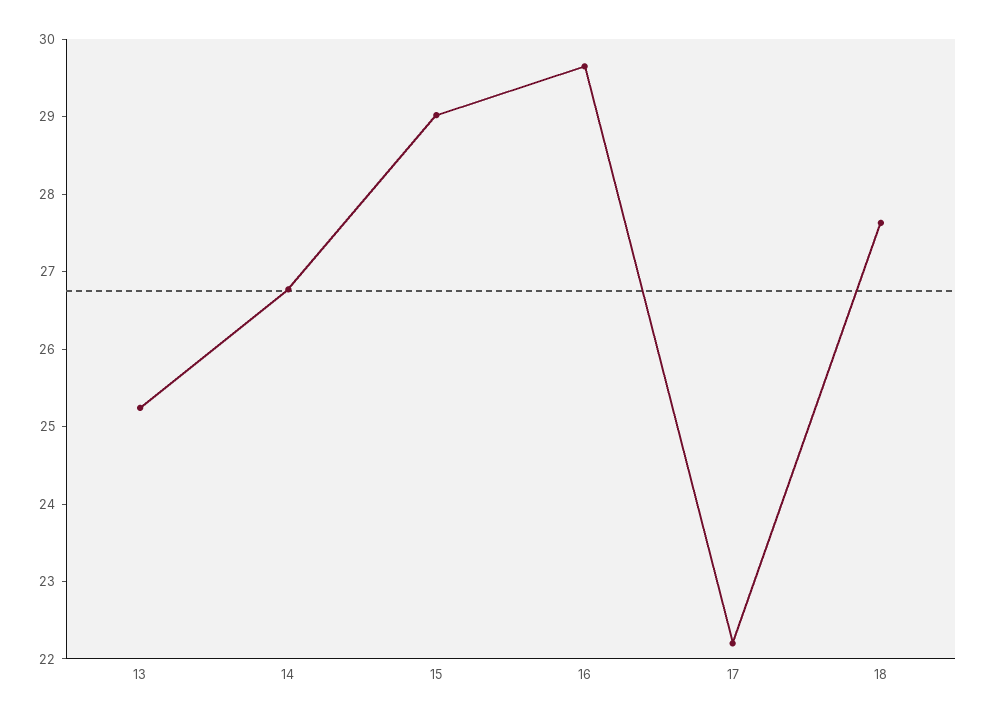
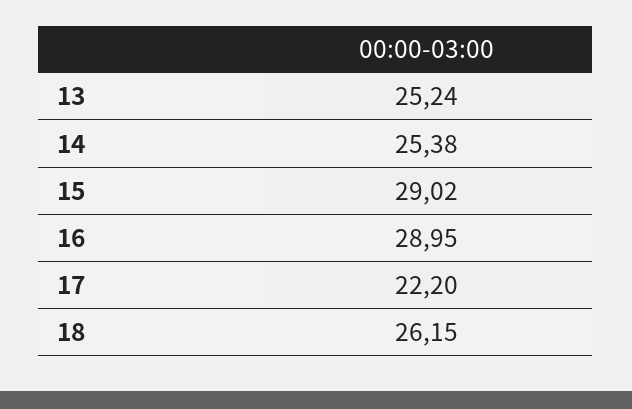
  {
    "13": 25.24,
-   "14": 26.8,
+   "14": 25.38,
    "15": 29.02,
-   "16": 29.6,
+   "16": 28.95,
    "17": 22.2,
-   "18": 27.6
+   "18": 26.15
  }

